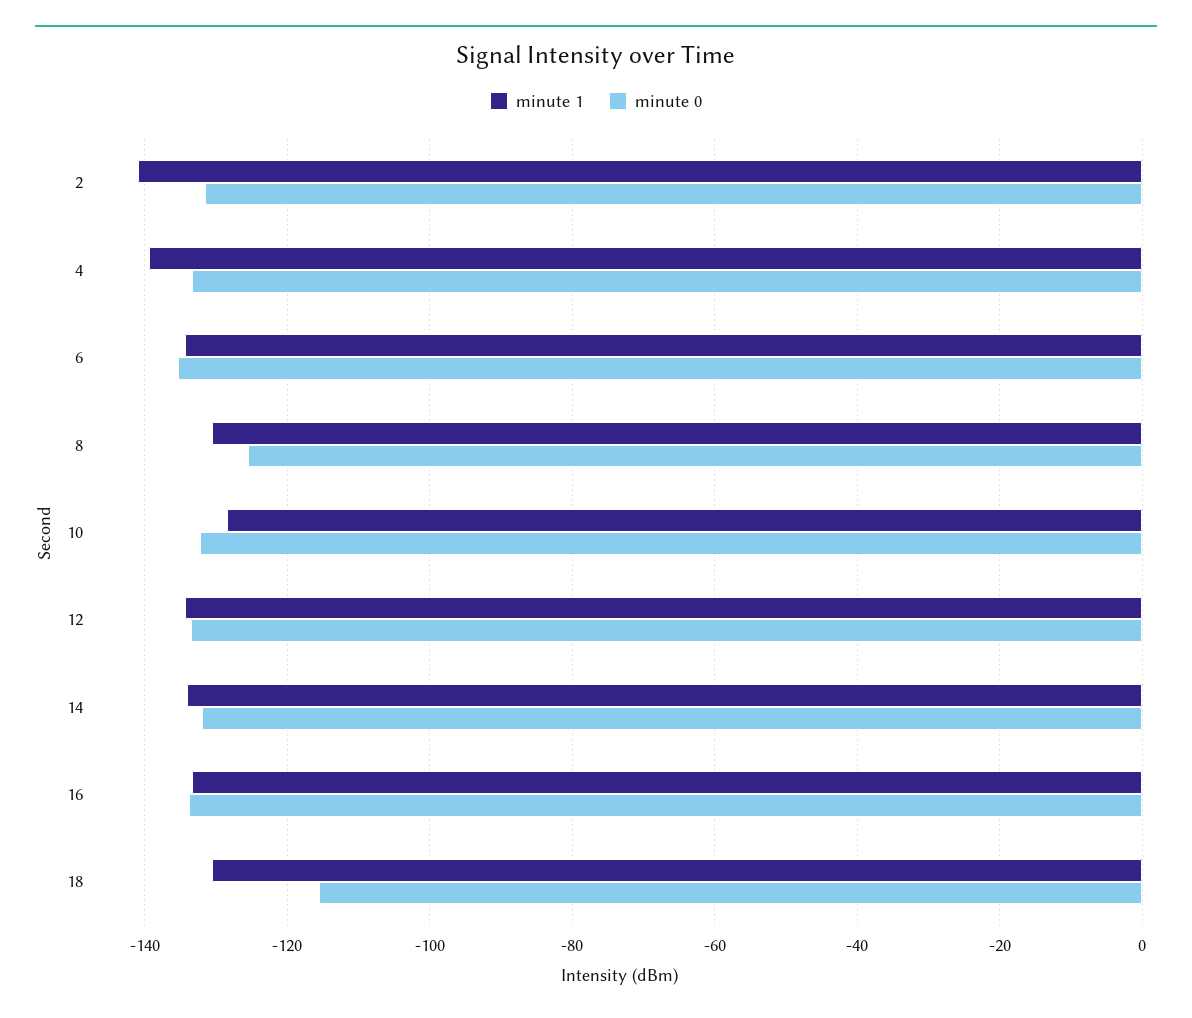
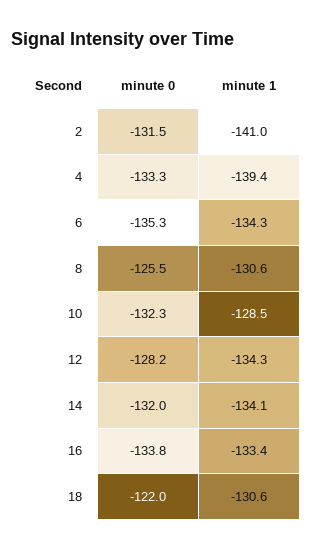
  {
    "minute 1": {
      "2": -141,
      "4": -139.4,
      "6": -134.3,
      "8": -130.6,
      "10": -128.5,
      "12": -134.3,
      "14": -134.1,
      "16": -133.4,
      "18": -130.6
    },
    "minute 0": {
      "2": -131.5,
      "4": -133.3,
      "6": -135.3,
      "8": -125.5,
      "10": -132.3,
-     "12": -134,
+     "12": -128.2,
      "14": -132,
      "16": -133.8,
-     "18": -116
+     "18": -122
    }
  }

